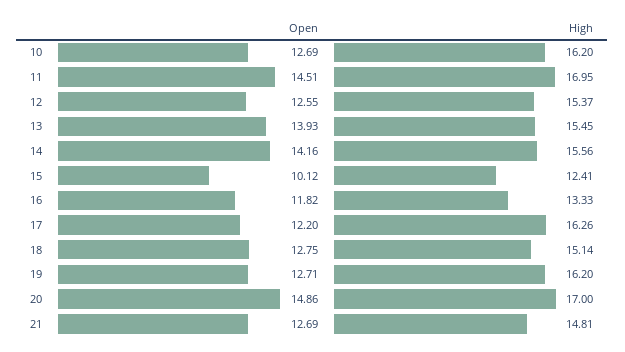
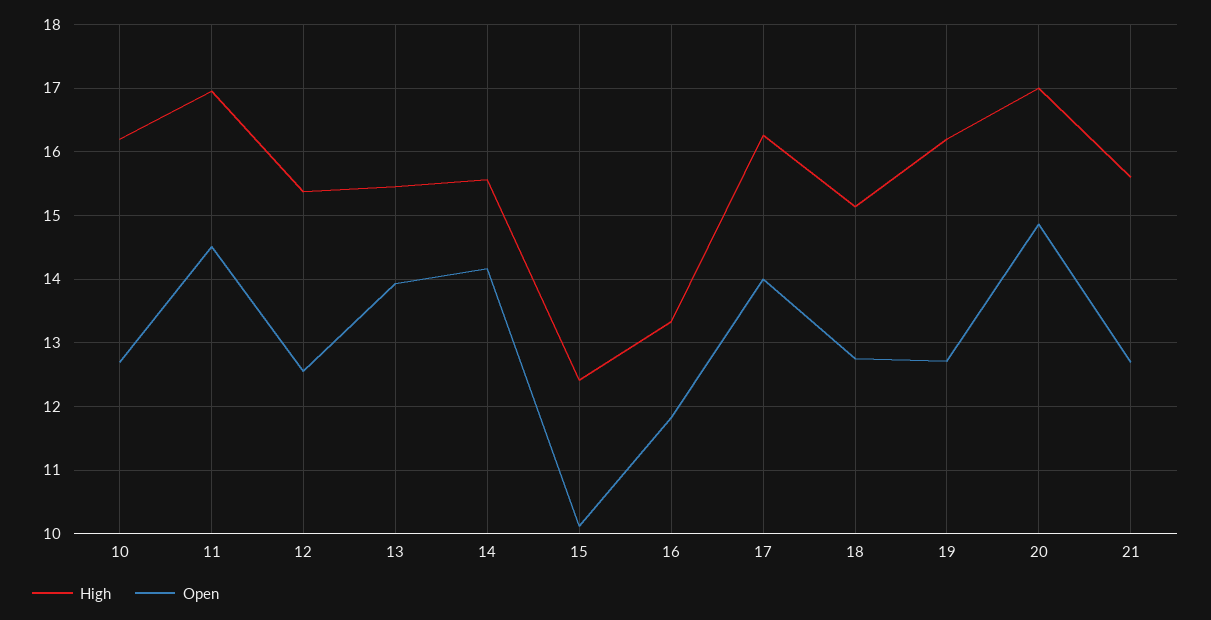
  {
    "Open": {
      "10": 12.69,
      "11": 14.51,
      "12": 12.55,
      "13": 13.93,
      "14": 14.16,
      "15": 10.12,
      "16": 11.82,
-     "17": 12.2,
+     "17": 14,
      "18": 12.75,
      "19": 12.71,
      "20": 14.86,
      "21": 12.69
    },
    "High": {
      "10": 16.2,
      "11": 16.95,
      "12": 15.37,
      "13": 15.45,
      "14": 15.56,
      "15": 12.41,
      "16": 13.33,
      "17": 16.26,
      "18": 15.14,
      "19": 16.2,
      "20": 17,
-     "21": 14.81
+     "21": 15.6
    }
  }

